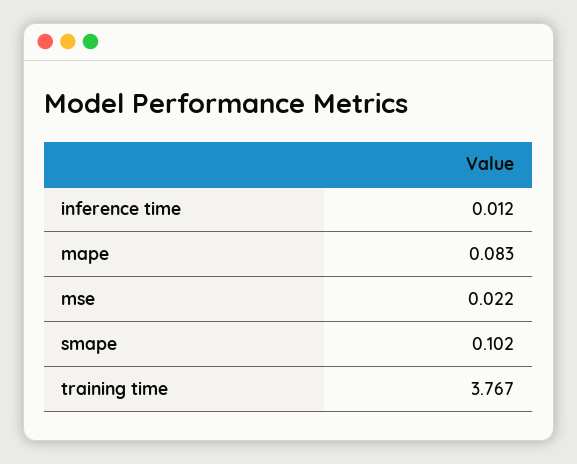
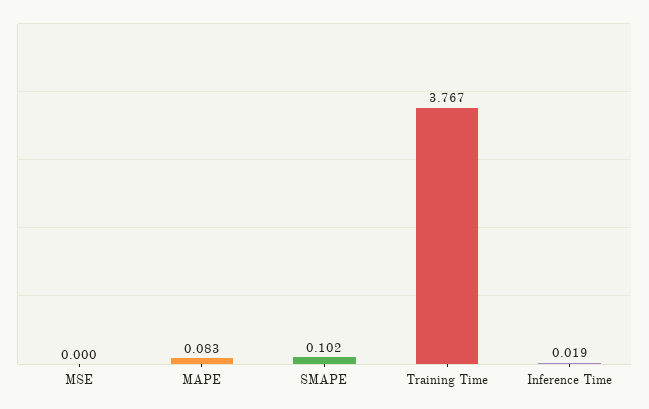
  {
-   "inference time": 0.012,
+   "inference time": 0.019,
    "mape": 0.083,
-   "mse": 0.022,
+   "mse": 0,
    "smape": 0.102,
    "training time": 3.767
  }

